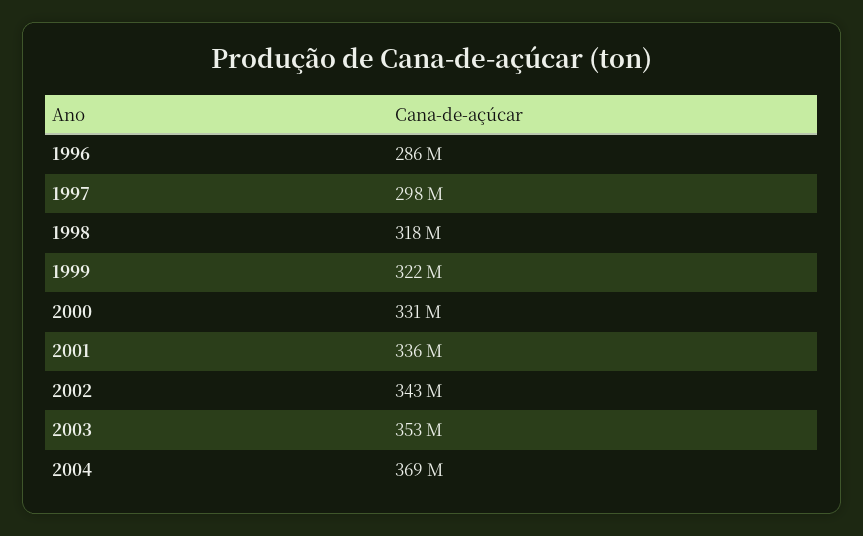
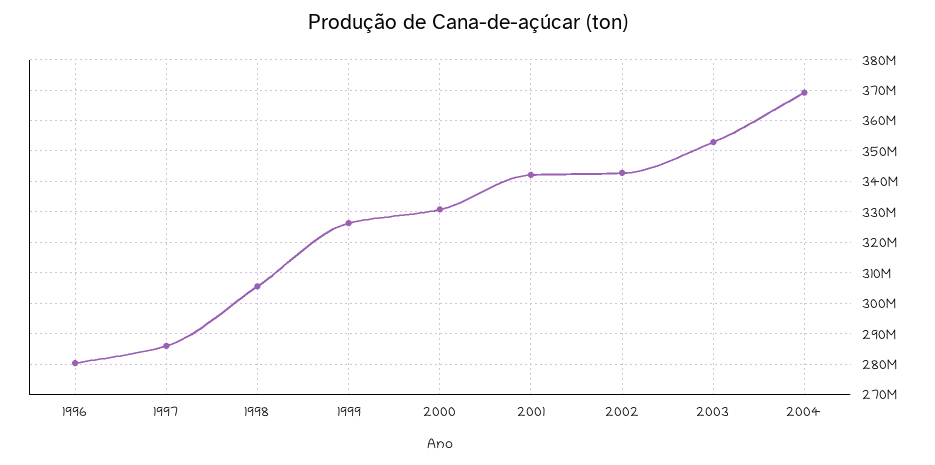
  {
-   "1996": 286000000,
+   "1996": 280000000,
-   "1997": 298000000,
+   "1997": 286000000,
-   "1998": 318000000,
+   "1998": 306000000,
-   "1999": 322000000,
+   "1999": 326000000,
    "2000": 331000000,
-   "2001": 336000000,
+   "2001": 342000000,
    "2002": 343000000,
    "2003": 353000000,
    "2004": 369000000
  }

